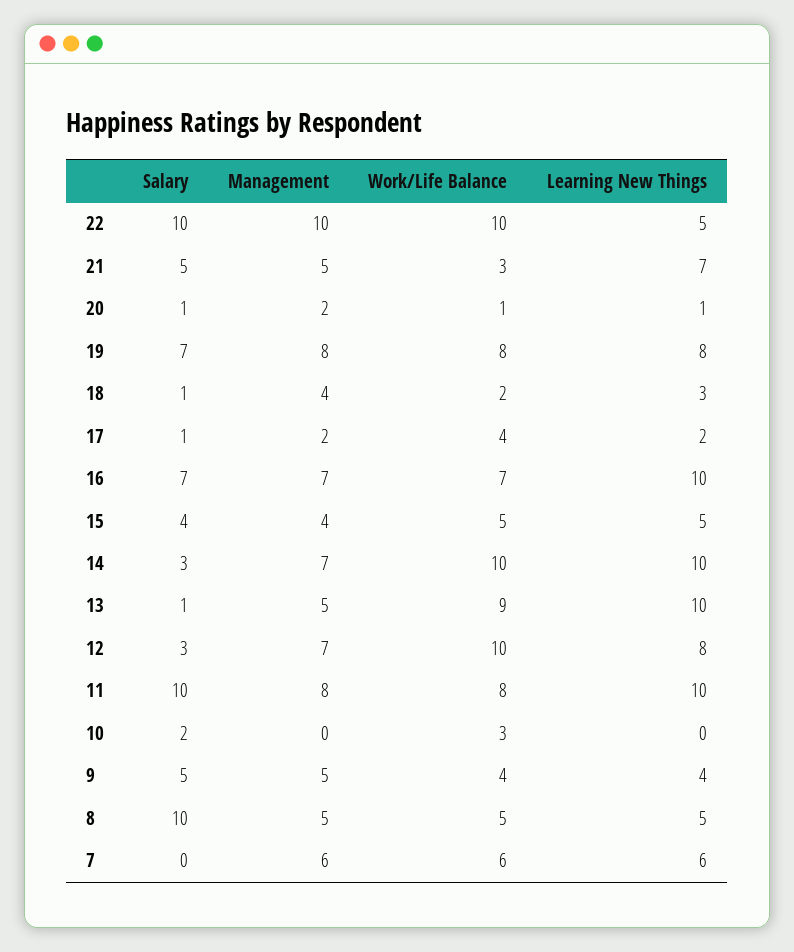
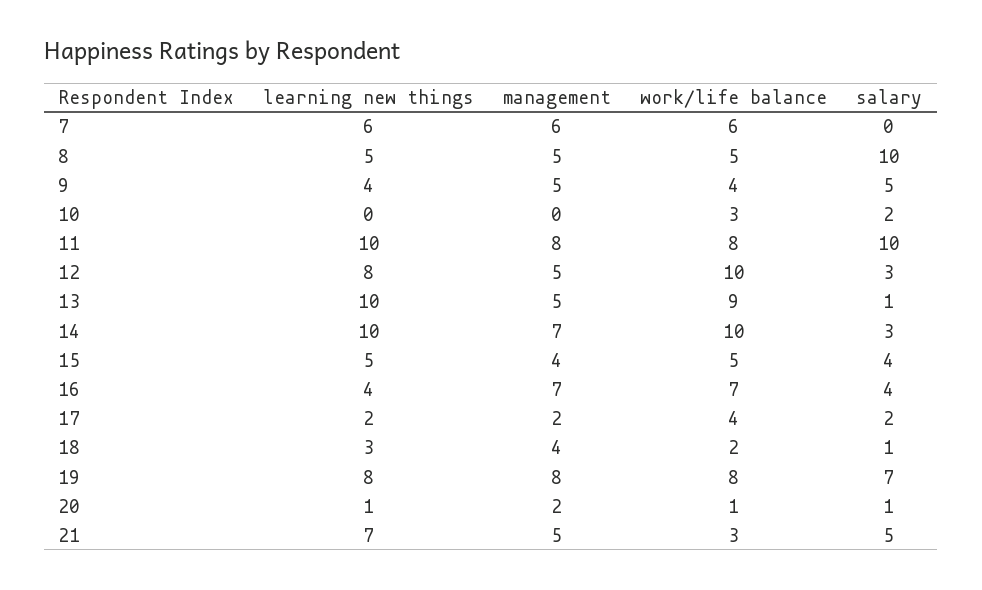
  {
    "Salary": {
-     "22": 10,
      "21": 5,
      "20": 1,
      "19": 7,
      "18": 1,
-     "17": 1,
+     "17": 2,
-     "16": 7,
+     "16": 4,
      "15": 4,
      "14": 3,
      "13": 1,
      "12": 3,
      "11": 10,
      "10": 2,
      "9": 5,
      "8": 10,
      "7": 0
    },
    "Management": {
-     "22": 10,
      "21": 5,
      "20": 2,
      "19": 8,
      "18": 4,
      "17": 2,
      "16": 7,
      "15": 4,
      "14": 7,
      "13": 5,
-     "12": 7,
+     "12": 5,
      "11": 8,
      "10": 0,
      "9": 5,
      "8": 5,
      "7": 6
    },
    "Work/Life Balance": {
-     "22": 10,
      "21": 3,
      "20": 1,
      "19": 8,
      "18": 2,
      "17": 4,
      "16": 7,
      "15": 5,
      "14": 10,
      "13": 9,
      "12": 10,
      "11": 8,
      "10": 3,
      "9": 4,
      "8": 5,
      "7": 6
    },
    "Learning New Things": {
-     "22": 5,
      "21": 7,
      "20": 1,
      "19": 8,
      "18": 3,
      "17": 2,
-     "16": 10,
+     "16": 4,
      "15": 5,
      "14": 10,
      "13": 10,
      "12": 8,
      "11": 10,
      "10": 0,
      "9": 4,
      "8": 5,
      "7": 6
    }
  }

